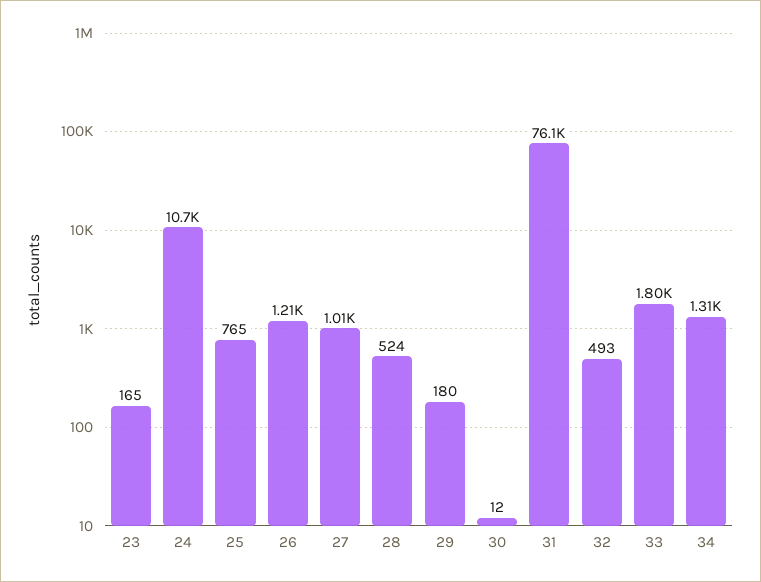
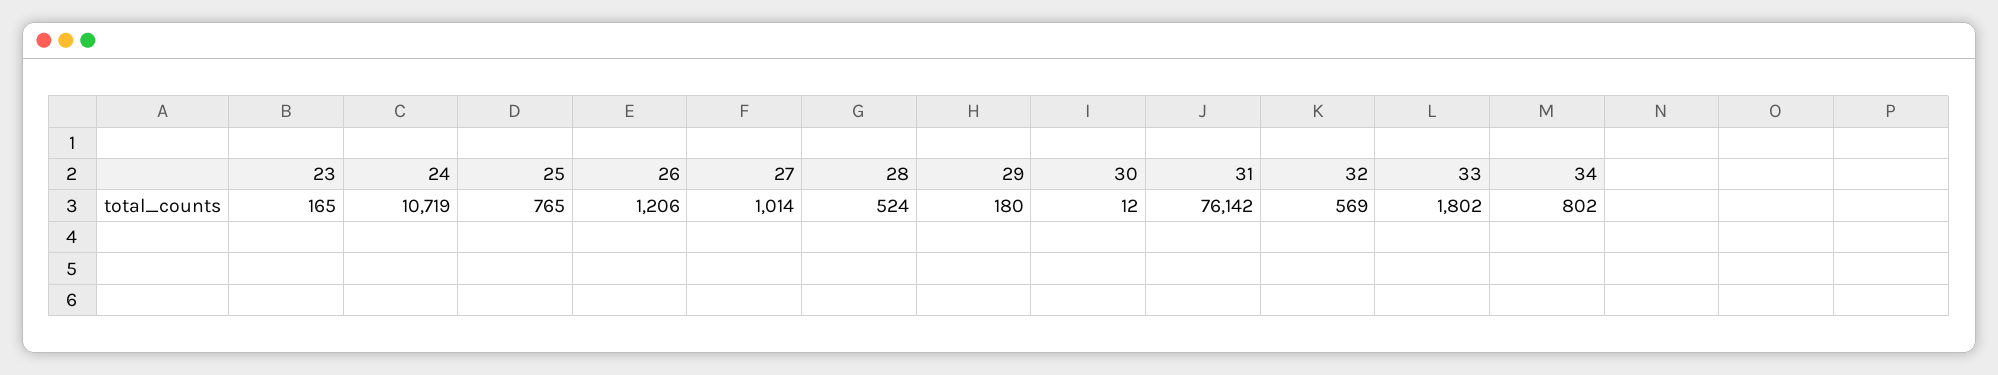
  {
    "23": 165,
    "24": 10719,
    "25": 765,
    "26": 1206,
    "27": 1014,
    "28": 524,
    "29": 180,
    "30": 12,
    "31": 76142,
-   "32": 493,
+   "32": 569,
    "33": 1802,
-   "34": 1310
+   "34": 802
  }

